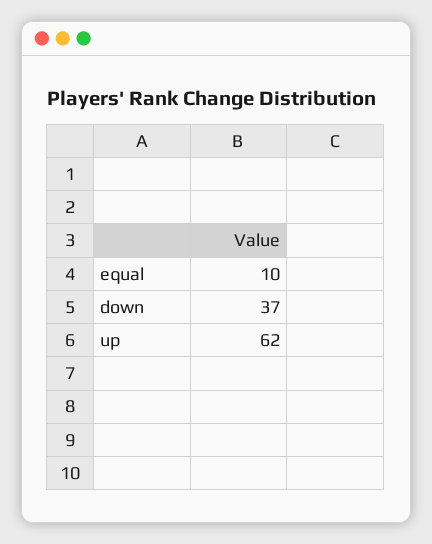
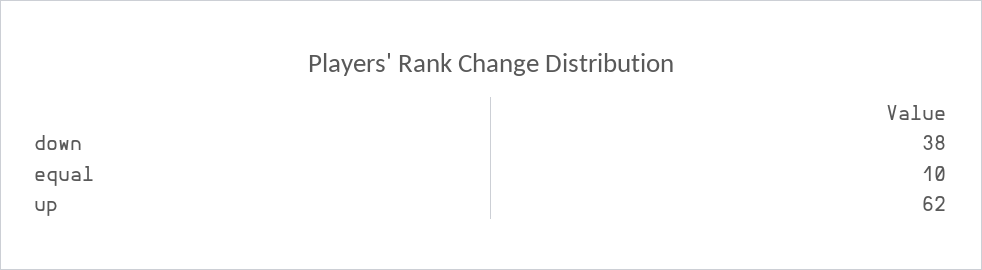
  {
    "equal": 10,
-   "down": 37,
+   "down": 38,
    "up": 62
  }

